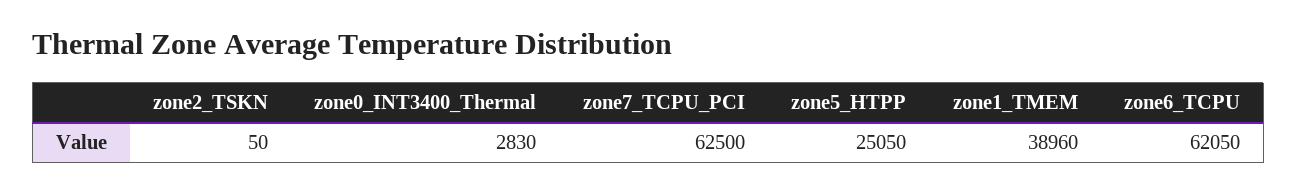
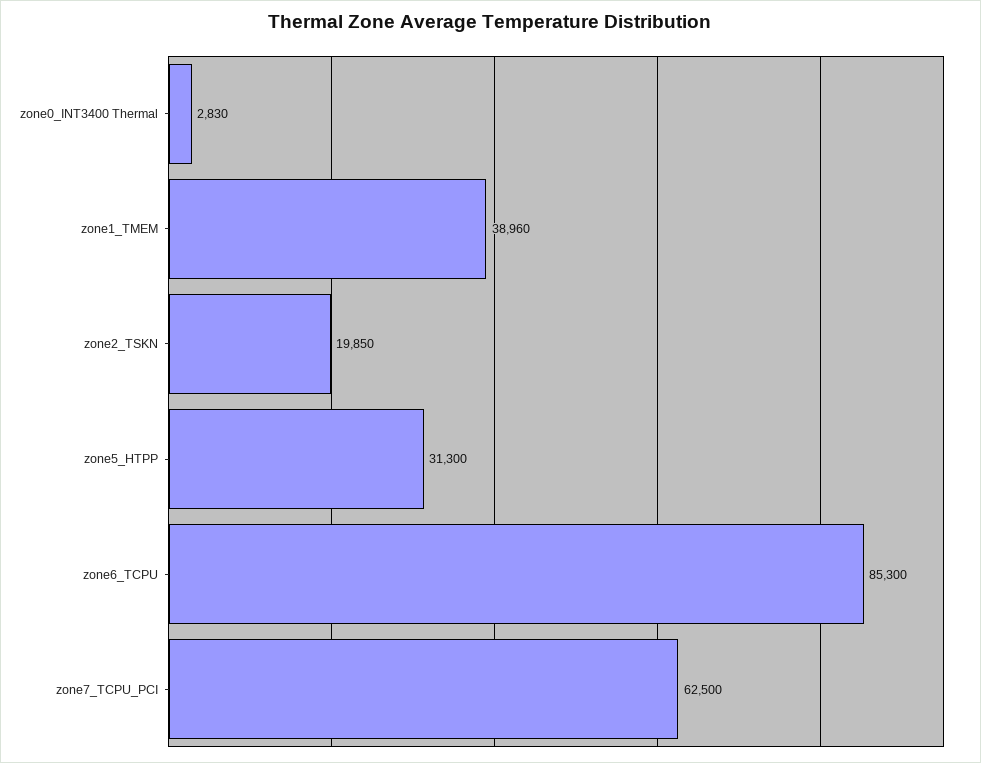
  {
-   "zone2_TSKN": 50,
+   "zone2_TSKN": 19850,
    "zone0_INT3400_Thermal": 2830,
    "zone7_TCPU_PCI": 62500,
-   "zone5_HTPP": 25050,
+   "zone5_HTPP": 31300,
    "zone1_TMEM": 38960,
-   "zone6_TCPU": 62050
+   "zone6_TCPU": 85300
  }

